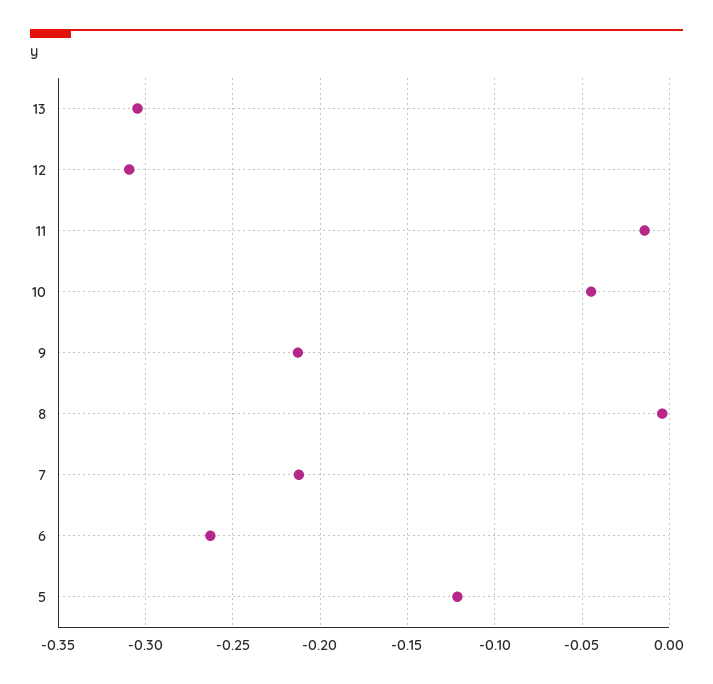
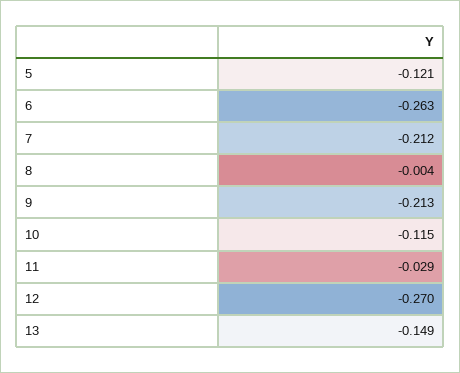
  {
-   "13": -0.305,
+   "13": -0.149,
-   "12": -0.31,
+   "12": -0.27,
-   "11": -0.015,
+   "11": -0.029,
-   "10": -0.045,
+   "10": -0.115,
    "9": -0.213,
    "8": -0.004,
    "7": -0.212,
    "6": -0.263,
    "5": -0.121
  }

